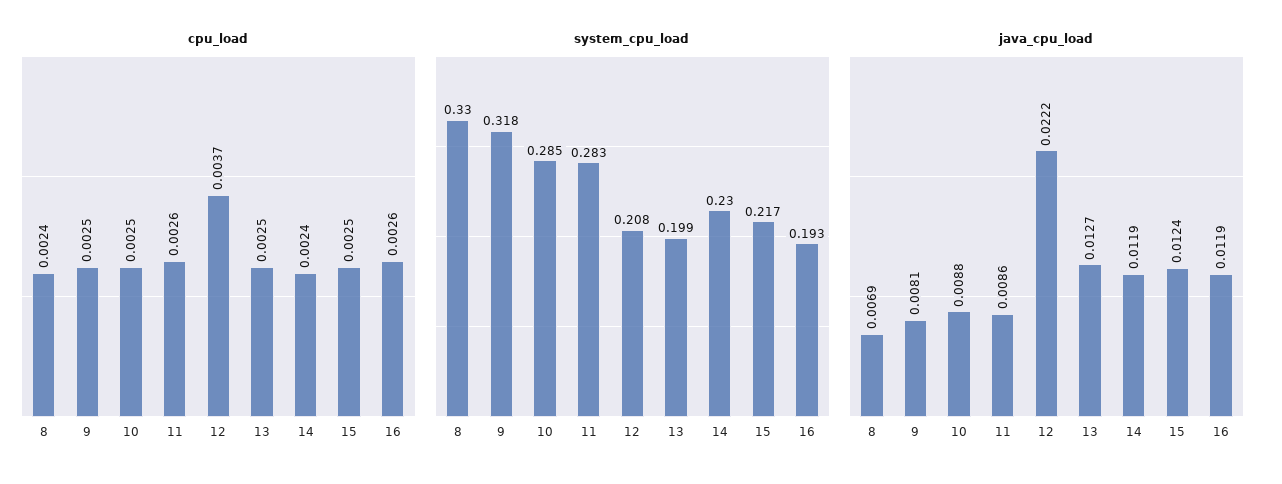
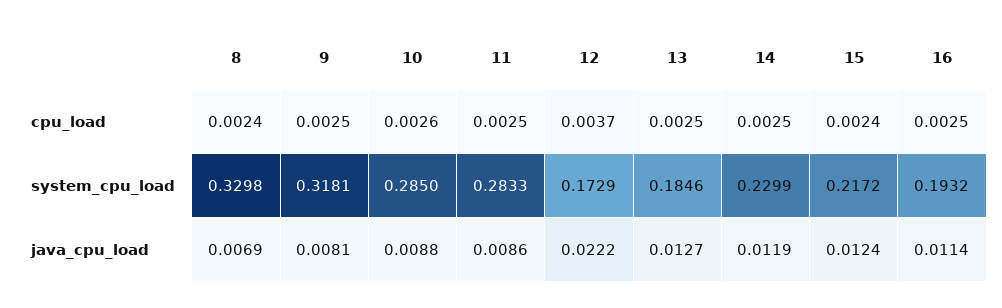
  {
    "cpu_load": {
      "8": 0.0024,
      "9": 0.0025,
-     "10": 0.0025,
+     "10": 0.0026,
-     "11": 0.0026,
+     "11": 0.0025,
      "12": 0.0037,
      "13": 0.0025,
-     "14": 0.0024,
+     "14": 0.0025,
-     "15": 0.0025,
+     "15": 0.0024,
-     "16": 0.0026
+     "16": 0.0025
    },
    "system_cpu_load": {
      "8": 0.3298,
      "9": 0.3181,
      "10": 0.285,
      "11": 0.2833,
-     "12": 0.208,
+     "12": 0.1729,
-     "13": 0.199,
+     "13": 0.1846,
      "14": 0.2299,
      "15": 0.2172,
      "16": 0.1932
    },
    "java_cpu_load": {
      "8": 0.0069,
      "9": 0.0081,
      "10": 0.0088,
      "11": 0.0086,
      "12": 0.0222,
      "13": 0.0127,
      "14": 0.0119,
      "15": 0.0124,
-     "16": 0.0119
+     "16": 0.0114
    }
  }

